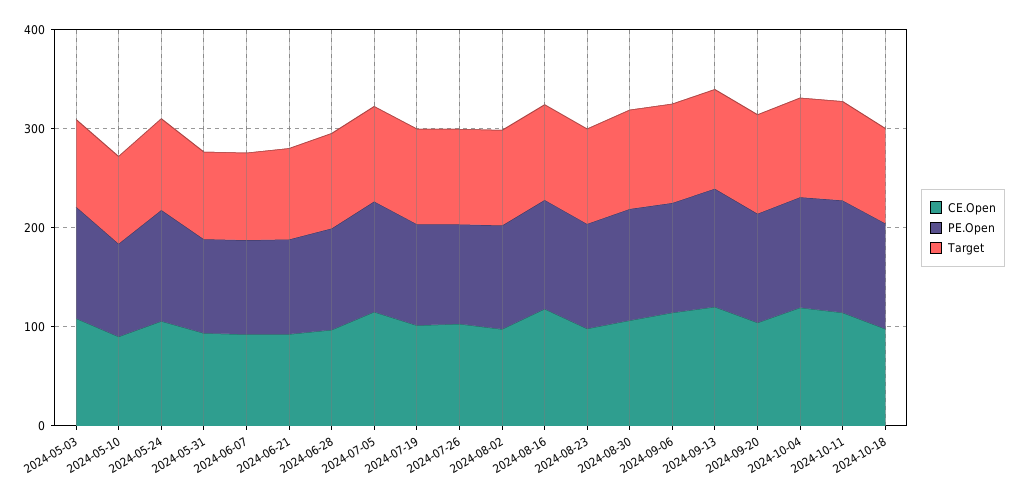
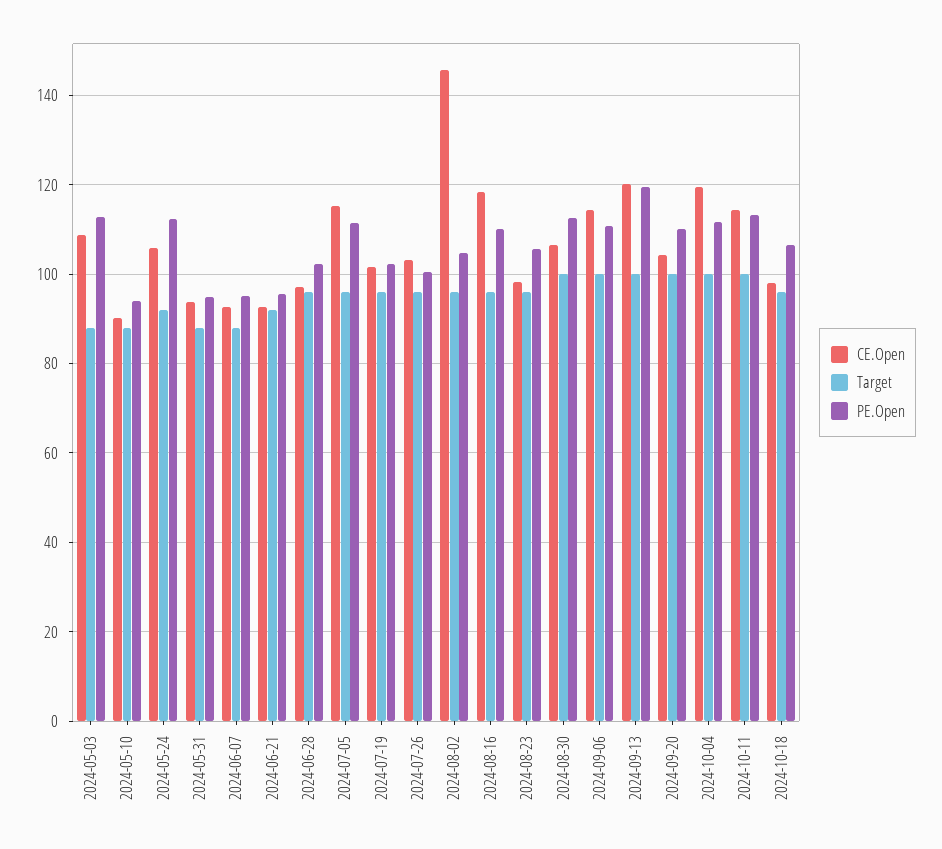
  {
    "CE.Open": {
      "2024-05-03": 108,
      "2024-05-10": 90,
      "2024-05-24": 106,
      "2024-05-31": 94,
      "2024-06-07": 92,
      "2024-06-21": 92,
      "2024-06-28": 98,
      "2024-07-05": 116,
      "2024-07-19": 102,
      "2024-07-26": 104,
-     "2024-08-02": 100,
+     "2024-08-02": 146,
      "2024-08-16": 118,
      "2024-08-23": 98,
      "2024-08-30": 106,
      "2024-09-06": 114,
      "2024-09-13": 120,
      "2024-09-20": 104,
      "2024-10-04": 120,
      "2024-10-11": 114,
      "2024-10-18": 98
    },
    "PE.Open": {
      "2024-05-03": 112,
      "2024-05-10": 94,
      "2024-05-24": 112,
      "2024-05-31": 94,
      "2024-06-07": 96,
      "2024-06-21": 96,
      "2024-06-28": 102,
      "2024-07-05": 112,
      "2024-07-19": 102,
      "2024-07-26": 100,
      "2024-08-02": 104,
      "2024-08-16": 110,
      "2024-08-23": 106,
      "2024-08-30": 112,
      "2024-09-06": 110,
      "2024-09-13": 120,
      "2024-09-20": 110,
      "2024-10-04": 112,
      "2024-10-11": 114,
      "2024-10-18": 106
    },
    "Target": {
      "2024-05-03": 88,
      "2024-05-10": 88,
      "2024-05-24": 92,
      "2024-05-31": 88,
      "2024-06-07": 88,
      "2024-06-21": 92,
      "2024-06-28": 96,
      "2024-07-05": 96,
      "2024-07-19": 96,
      "2024-07-26": 96,
      "2024-08-02": 96,
      "2024-08-16": 96,
      "2024-08-23": 96,
      "2024-08-30": 100,
      "2024-09-06": 100,
      "2024-09-13": 100,
      "2024-09-20": 100,
      "2024-10-04": 100,
      "2024-10-11": 100,
      "2024-10-18": 96
    }
  }

